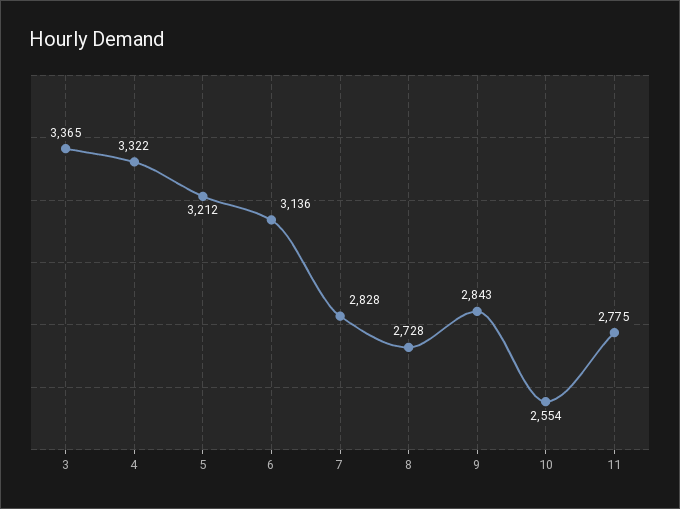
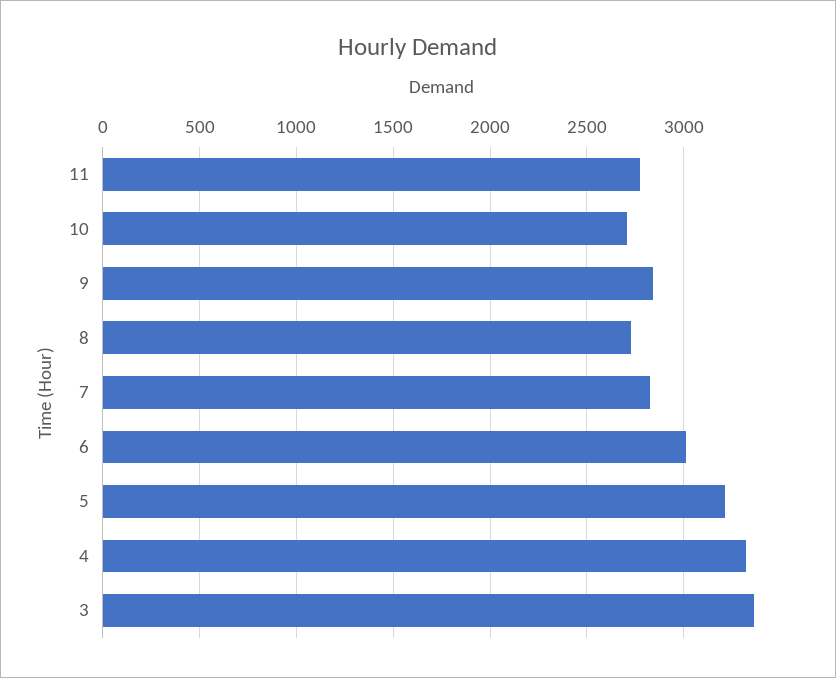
  {
    "3": 3365,
    "4": 3322,
    "5": 3212,
-   "6": 3136,
+   "6": 3000,
    "7": 2828,
    "8": 2728,
    "9": 2843,
-   "10": 2554,
+   "10": 2700,
    "11": 2775
  }

